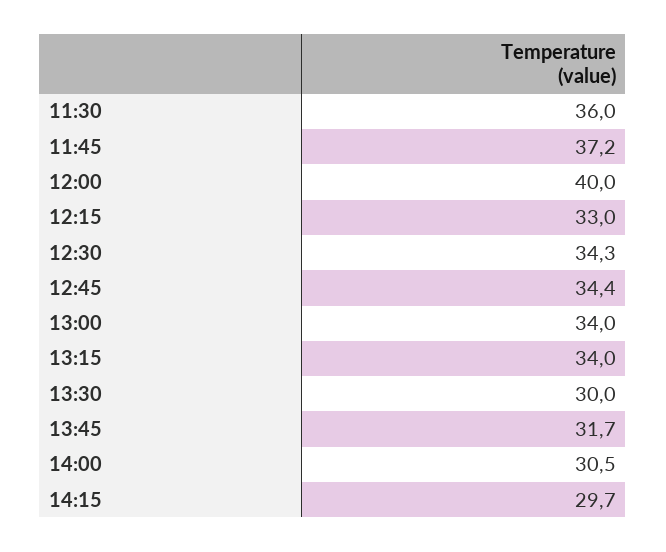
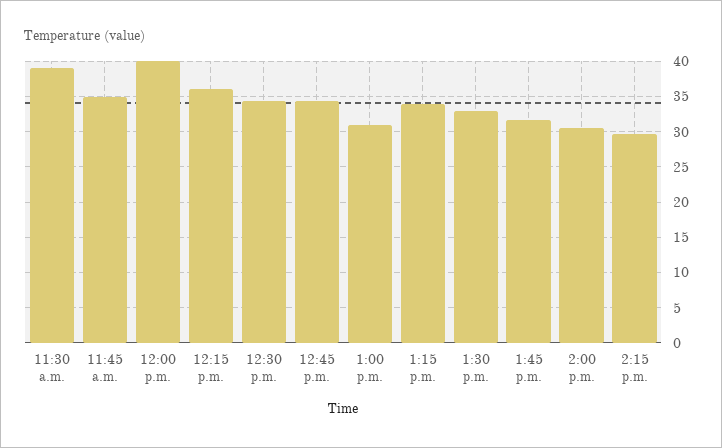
  {
-   "11:30": 36,
+   "11:30": 39,
-   "11:45": 37.2,
+   "11:45": 35,
    "12:00": 40,
-   "12:15": 33,
+   "12:15": 36,
    "12:30": 34.3,
    "12:45": 34.4,
-   "13:00": 34,
+   "13:00": 31,
    "13:15": 34,
-   "13:30": 30,
+   "13:30": 33,
    "13:45": 31.7,
    "14:00": 30.5,
    "14:15": 29.7
  }

